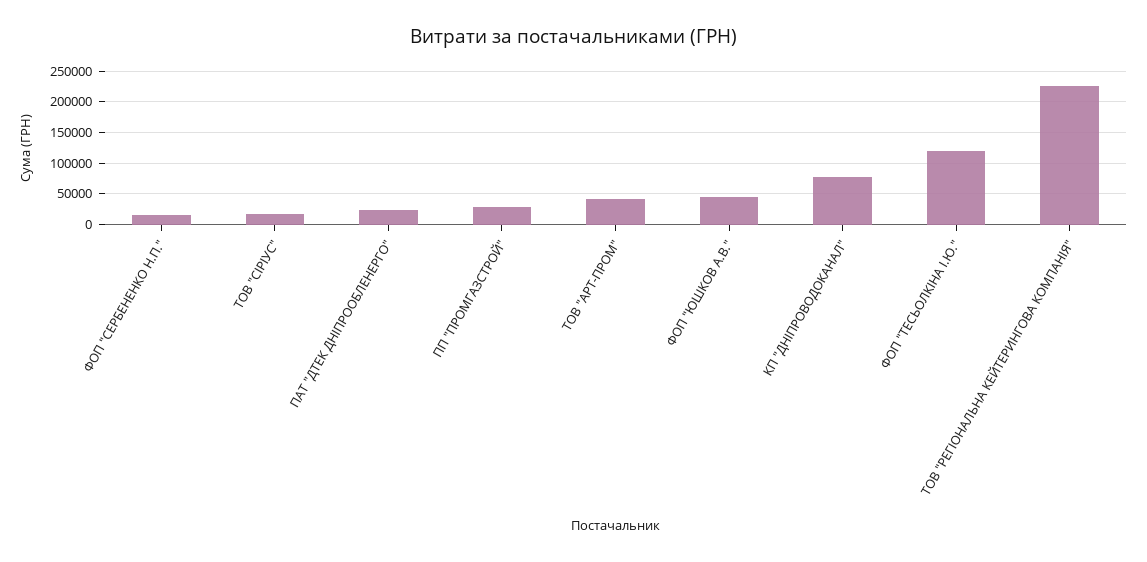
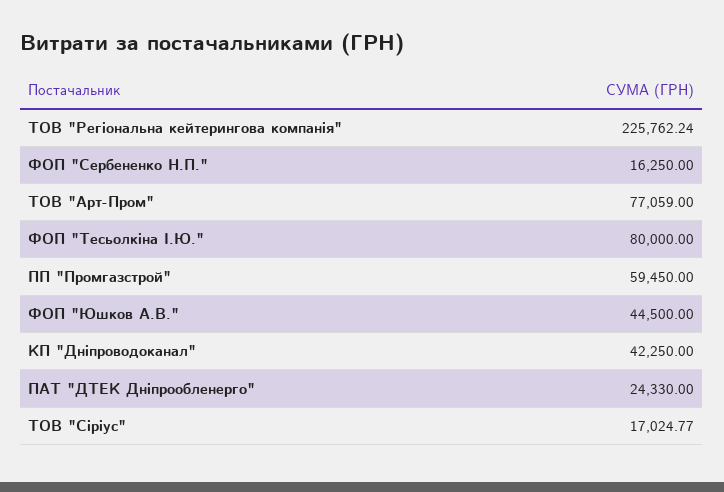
  {
    "ФОП \"СЕРБЕНЕНКО Н.П.\"": 16250,
    "ТОВ \"СІРІУС\"": 17024.77,
    "ПАТ \"ДТЕК ДНІПРООБЛЕНЕРГО\"": 24330,
-   "ПП \"ПРОМГАЗСТРОЙ\"": 30000,
+   "ПП \"ПРОМГАЗСТРОЙ\"": 59450,
-   "ТОВ \"АРТ-ПРОМ\"": 40000,
+   "ТОВ \"АРТ-ПРОМ\"": 77059,
    "ФОП \"ЮШКОВ А.В.\"": 44500,
-   "КП \"ДНІПРОВОДОКАНАЛ\"": 80000,
+   "КП \"ДНІПРОВОДОКАНАЛ\"": 42250,
-   "ФОП \"ТЕСЬОЛКІНА І.Ю.\"": 120000,
+   "ФОП \"ТЕСЬОЛКІНА І.Ю.\"": 80000,
    "ТОВ \"РЕГІОНАЛЬНА КЕЙТЕРИНГОВА КОМПАНІЯ\"": 225762.24
  }

